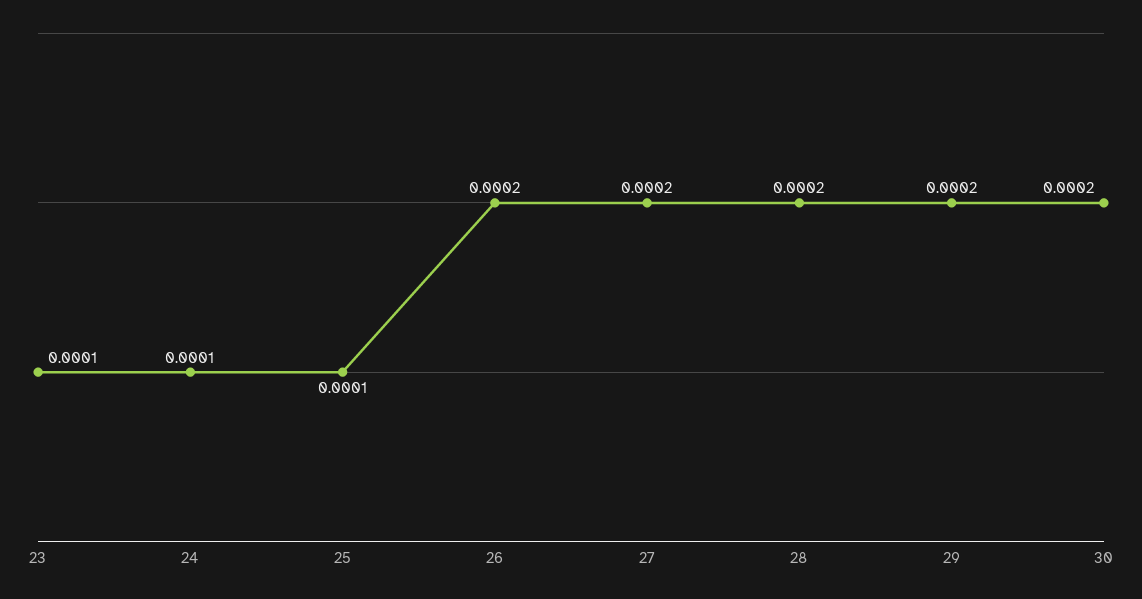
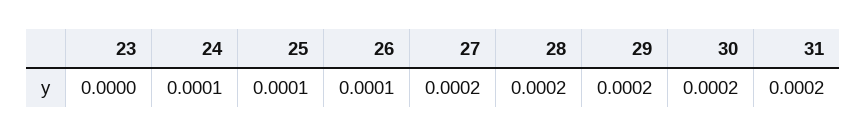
  {
-   "23": 0.0001,
+   "23": 0,
    "24": 0.0001,
    "25": 0.0001,
-   "26": 0.0002,
+   "26": 0.0001,
    "27": 0.0002,
    "28": 0.0002,
    "29": 0.0002,
-   "30": 0.0002
+   "30": 0.0002,
+   "31": 0.0002
  }

